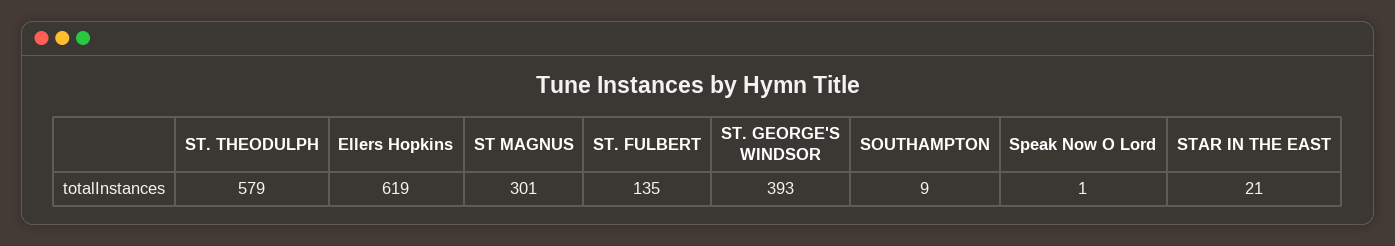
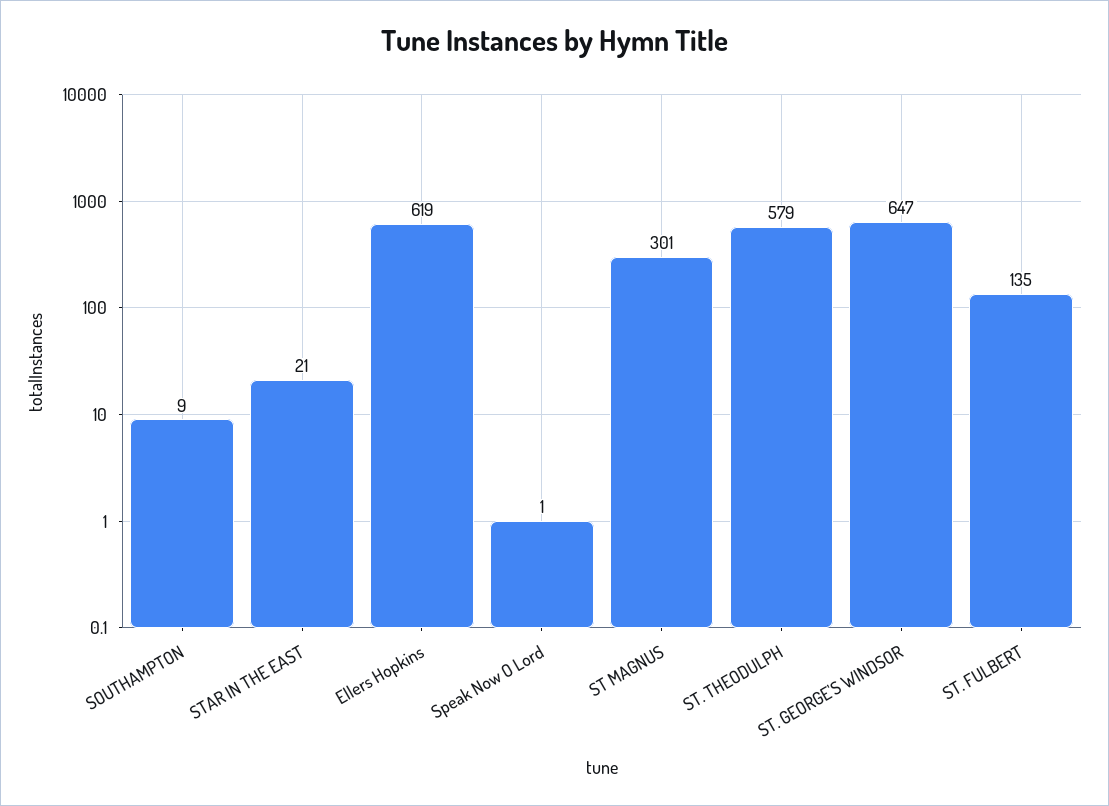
  {
    "ST. THEODULPH": 579,
    "Ellers Hopkins": 619,
    "ST MAGNUS": 301,
    "ST. FULBERT": 135,
-   "ST. GEORGE'S WINDSOR": 393,
+   "ST. GEORGE'S WINDSOR": 647,
    "SOUTHAMPTON": 9,
    "Speak Now O Lord": 1,
    "STAR IN THE EAST": 21
  }

